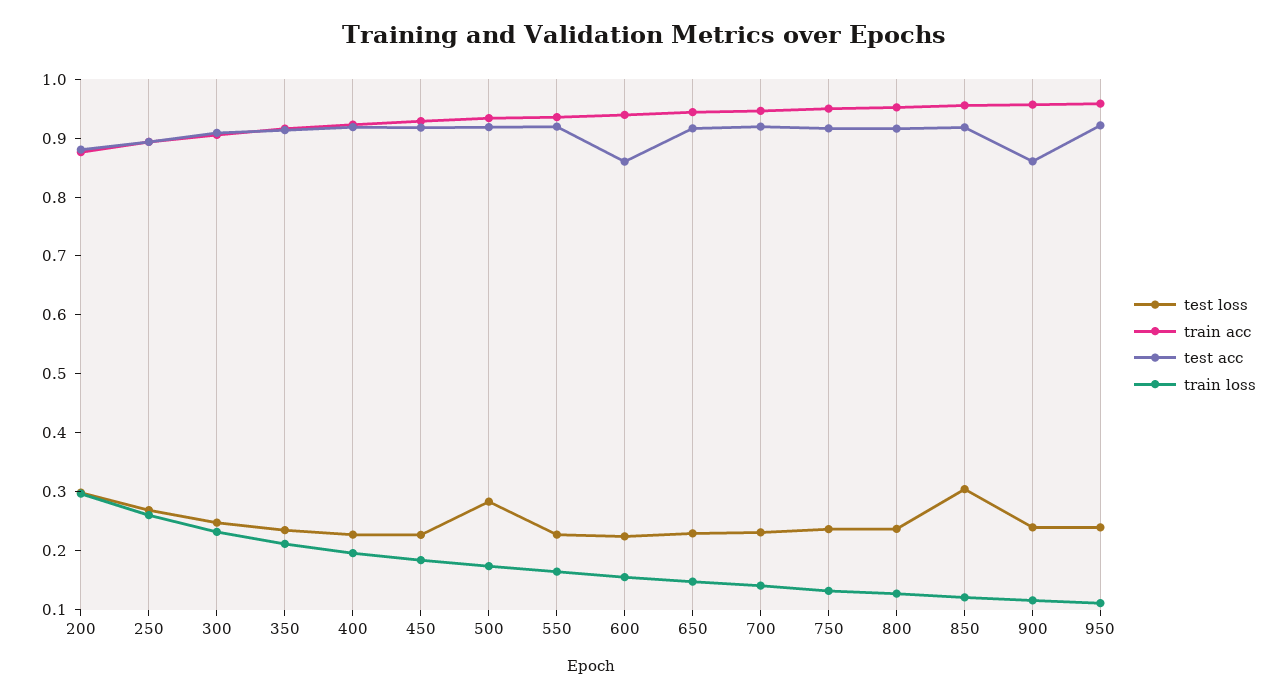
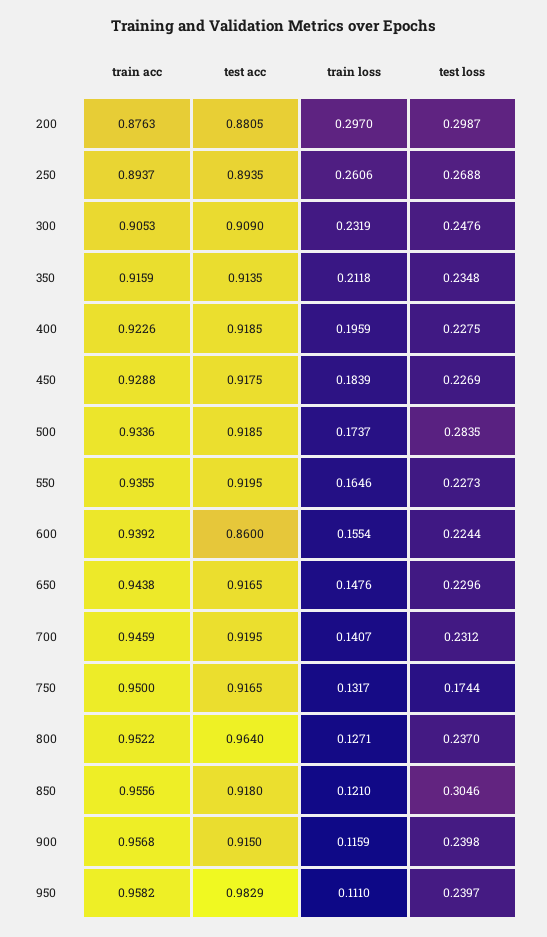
  {
    "test loss": {
      "200": 0.2987,
      "250": 0.2688,
      "300": 0.2476,
      "350": 0.2348,
      "400": 0.2275,
      "450": 0.2269,
      "500": 0.2835,
      "550": 0.2273,
      "600": 0.2244,
      "650": 0.2296,
      "700": 0.2312,
-     "750": 0.24,
+     "750": 0.1744,
      "800": 0.237,
      "850": 0.3046,
      "900": 0.2398,
      "950": 0.2397
    },
    "train acc": {
      "200": 0.8763,
      "250": 0.8937,
      "300": 0.9053,
      "350": 0.9159,
      "400": 0.9226,
      "450": 0.9288,
      "500": 0.9336,
      "550": 0.9355,
      "600": 0.9392,
      "650": 0.9438,
      "700": 0.9459,
      "750": 0.95,
      "800": 0.9522,
      "850": 0.9556,
      "900": 0.9568,
      "950": 0.9582
    },
    "test acc": {
      "200": 0.8805,
      "250": 0.8935,
      "300": 0.909,
      "350": 0.9135,
      "400": 0.9185,
      "450": 0.9175,
      "500": 0.9185,
      "550": 0.9195,
      "600": 0.86,
      "650": 0.9165,
      "700": 0.9195,
      "750": 0.9165,
-     "800": 0.92,
+     "800": 0.964,
      "850": 0.918,
-     "900": 0.86,
+     "900": 0.915,
-     "950": 0.92
+     "950": 0.9829
    },
    "train loss": {
      "200": 0.297,
      "250": 0.2606,
      "300": 0.2319,
      "350": 0.2118,
      "400": 0.1959,
      "450": 0.1839,
      "500": 0.1737,
      "550": 0.1646,
      "600": 0.1554,
      "650": 0.1476,
      "700": 0.1407,
      "750": 0.1317,
      "800": 0.1271,
      "850": 0.121,
      "900": 0.1159,
      "950": 0.111
    }
  }

